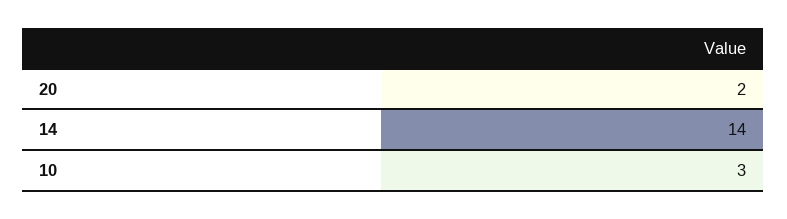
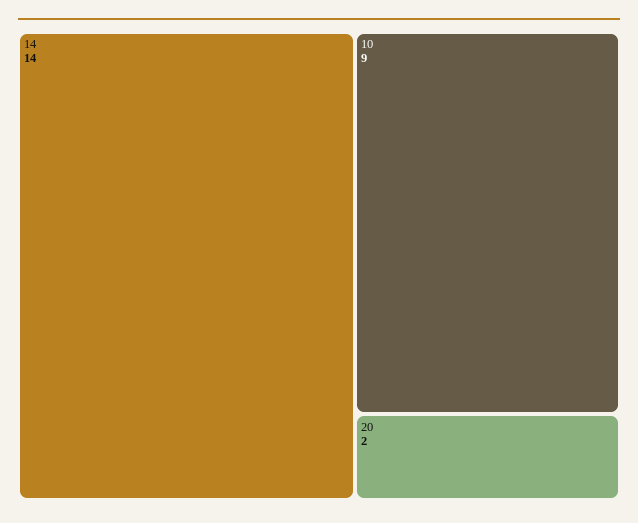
  {
    "20": 2,
    "14": 14,
-   "10": 3
+   "10": 9
  }

